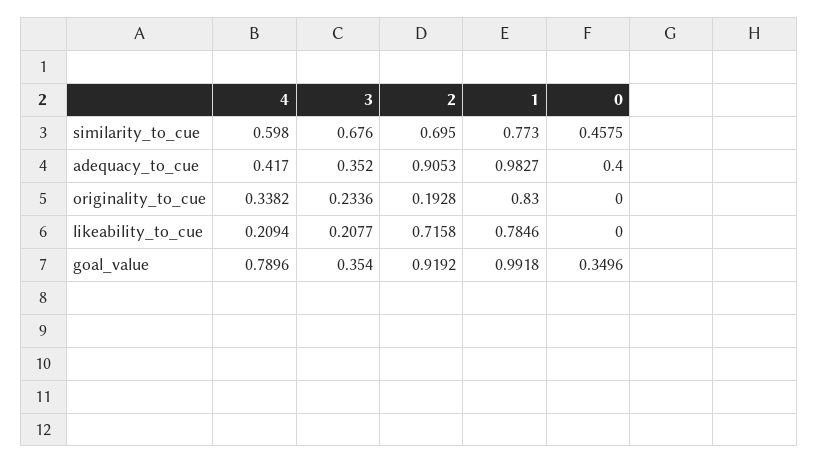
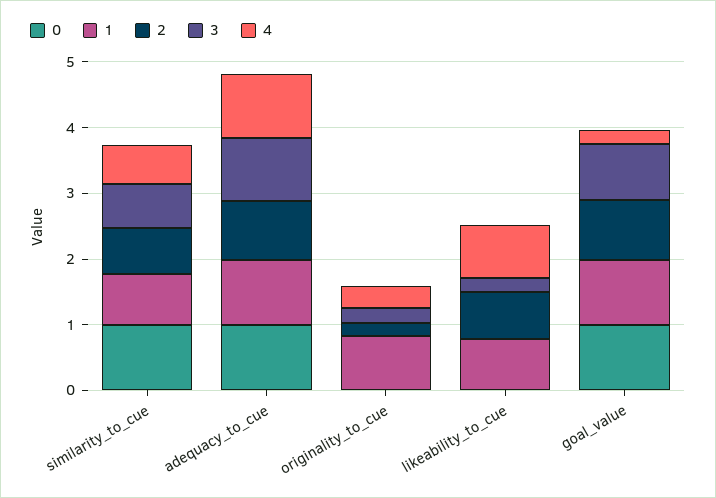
  {
    "4": {
      "similarity_to_cue": 0.598,
-     "adequacy_to_cue": 0.417,
+     "adequacy_to_cue": 1,
      "originality_to_cue": 0.3382,
-     "likeability_to_cue": 0.2094,
+     "likeability_to_cue": 0.8,
-     "goal_value": 0.7896
+     "goal_value": 0.2
    },
    "3": {
      "similarity_to_cue": 0.676,
-     "adequacy_to_cue": 0.352,
+     "adequacy_to_cue": 1,
      "originality_to_cue": 0.2336,
      "likeability_to_cue": 0.2077,
-     "goal_value": 0.354
+     "goal_value": 0.8
    },
    "2": {
      "similarity_to_cue": 0.695,
      "adequacy_to_cue": 0.9053,
      "originality_to_cue": 0.1928,
      "likeability_to_cue": 0.7158,
      "goal_value": 0.9192
    },
    "1": {
      "similarity_to_cue": 0.773,
      "adequacy_to_cue": 0.9827,
      "originality_to_cue": 0.83,
      "likeability_to_cue": 0.7846,
      "goal_value": 0.9918
    },
    "0": {
-     "similarity_to_cue": 0.4575,
+     "similarity_to_cue": 1,
-     "adequacy_to_cue": 0.4,
+     "adequacy_to_cue": 1,
      "originality_to_cue": 0,
      "likeability_to_cue": 0,
-     "goal_value": 0.3496
+     "goal_value": 1
    }
  }

